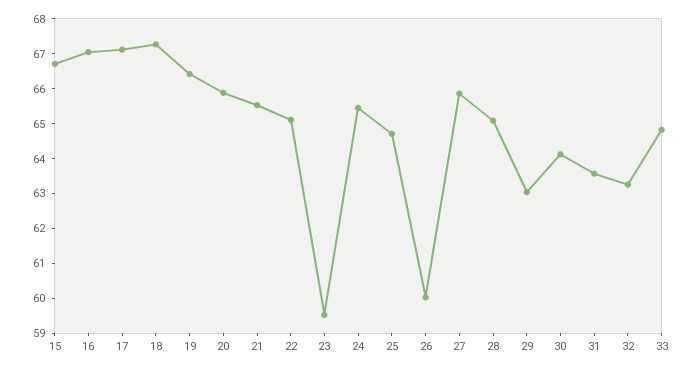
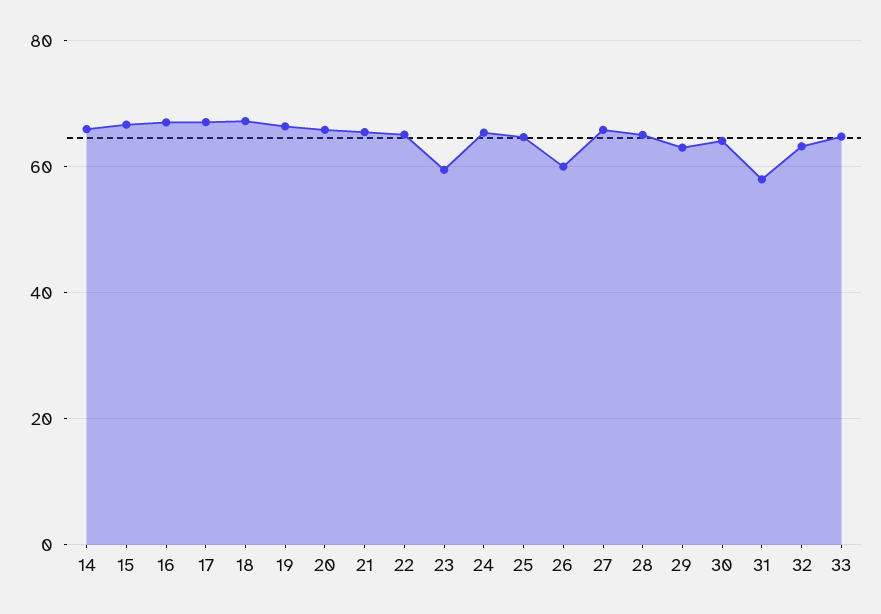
  {
    "15": 66.75,
    "16": 67,
    "17": 67,
    "18": 67.25,
    "19": 66.5,
    "20": 66,
    "21": 65.5,
    "22": 65,
    "23": 59.5,
    "24": 65.5,
    "25": 64.75,
    "26": 60,
    "27": 65.75,
    "28": 65,
    "29": 63,
    "30": 64,
-   "31": 63.5,
+   "31": 58,
    "32": 63.25,
-   "33": 64.75
+   "33": 64.75,
+   "14": 66
  }

